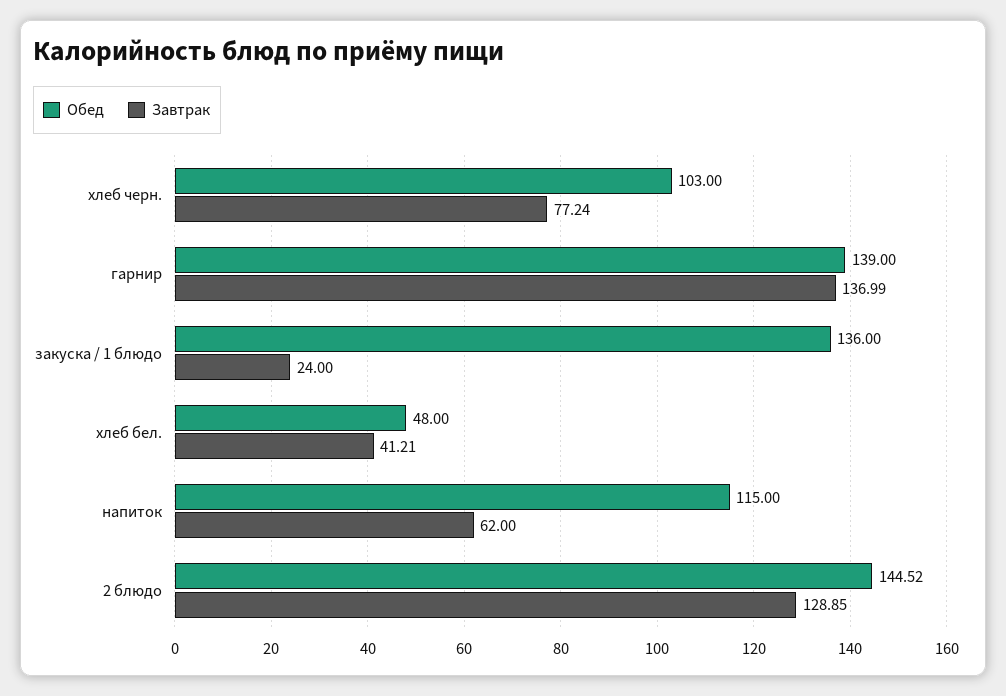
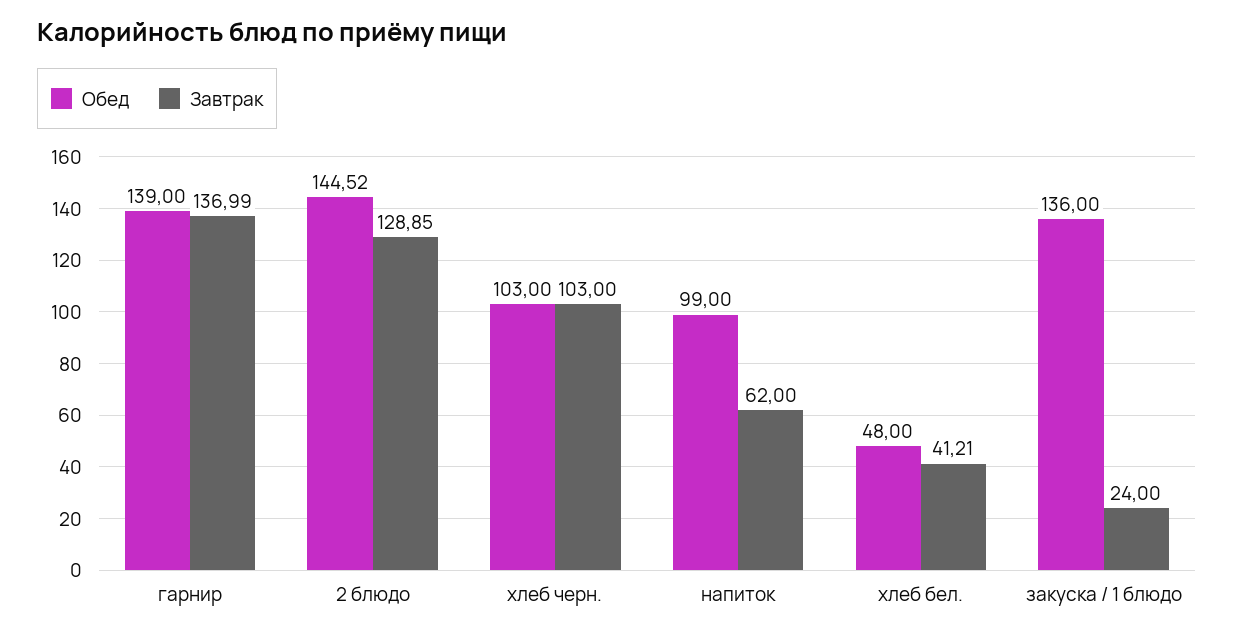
  {
    "Обед": {
      "хлеб черн.": 103,
      "гарнир": 139,
      "закуска / 1 блюдо": 136,
      "хлеб бел.": 48,
-     "напиток": 115,
+     "напиток": 99,
      "2 блюдо": 144.52
    },
    "Завтрак": {
-     "хлеб черн.": 77.24,
+     "хлеб черн.": 103,
      "гарнир": 136.99,
      "закуска / 1 блюдо": 24,
      "хлеб бел.": 41.21,
      "напиток": 62,
      "2 блюдо": 128.85
    }
  }

